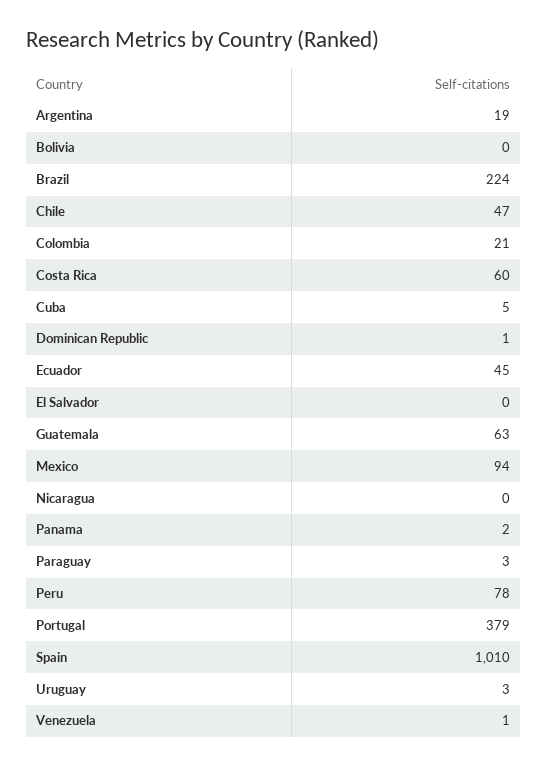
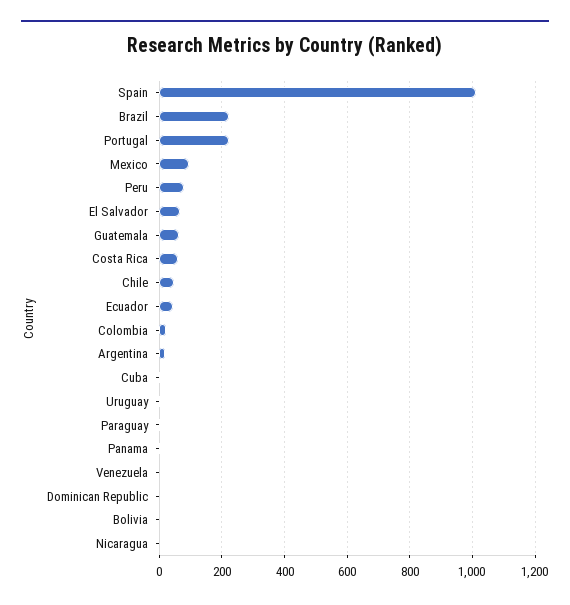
  {
    "Argentina": 19,
    "Bolivia": 0,
    "Brazil": 224,
    "Chile": 47,
    "Colombia": 21,
    "Costa Rica": 60,
    "Cuba": 5,
    "Dominican Republic": 1,
    "Ecuador": 45,
-   "El Salvador": 0,
+   "El Salvador": 60,
    "Guatemala": 63,
    "Mexico": 94,
    "Nicaragua": 0,
    "Panama": 2,
    "Paraguay": 3,
    "Peru": 78,
-   "Portugal": 379,
+   "Portugal": 220,
    "Spain": 1010,
    "Uruguay": 3,
    "Venezuela": 1
  }

